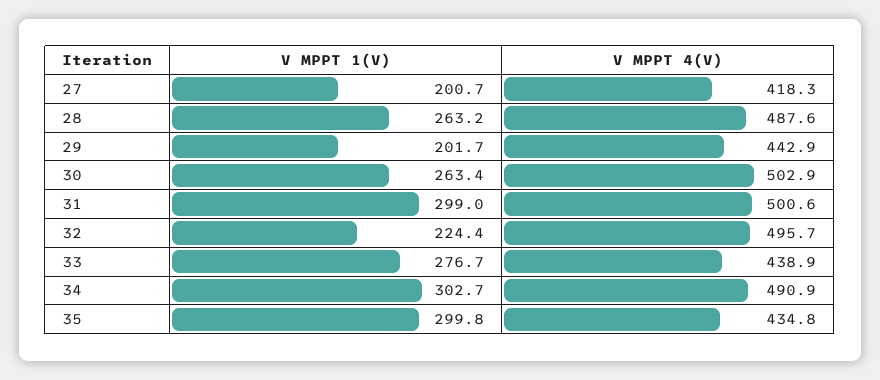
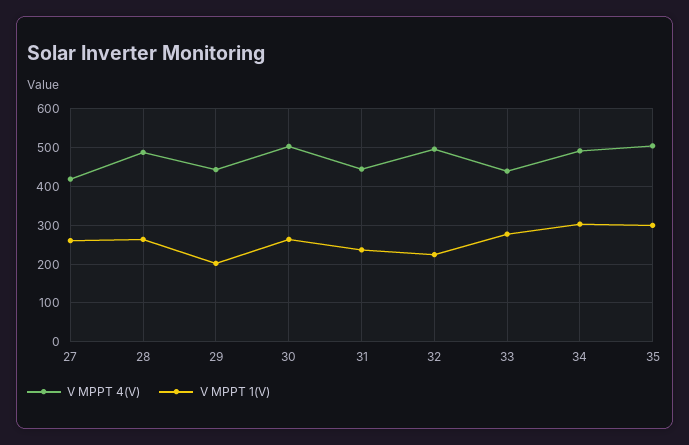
  {
    "V MPPT 1(V)": {
-     "27": 200.7,
+     "27": 260,
      "28": 263.2,
      "29": 201.7,
      "30": 263.4,
-     "31": 299,
+     "31": 240,
      "32": 224.4,
      "33": 276.7,
      "34": 302.7,
      "35": 299.8
    },
    "V MPPT 4(V)": {
      "27": 418.3,
      "28": 487.6,
      "29": 442.9,
      "30": 502.9,
-     "31": 500.6,
+     "31": 440,
      "32": 495.7,
      "33": 438.9,
      "34": 490.9,
-     "35": 434.8
+     "35": 500
    }
  }

